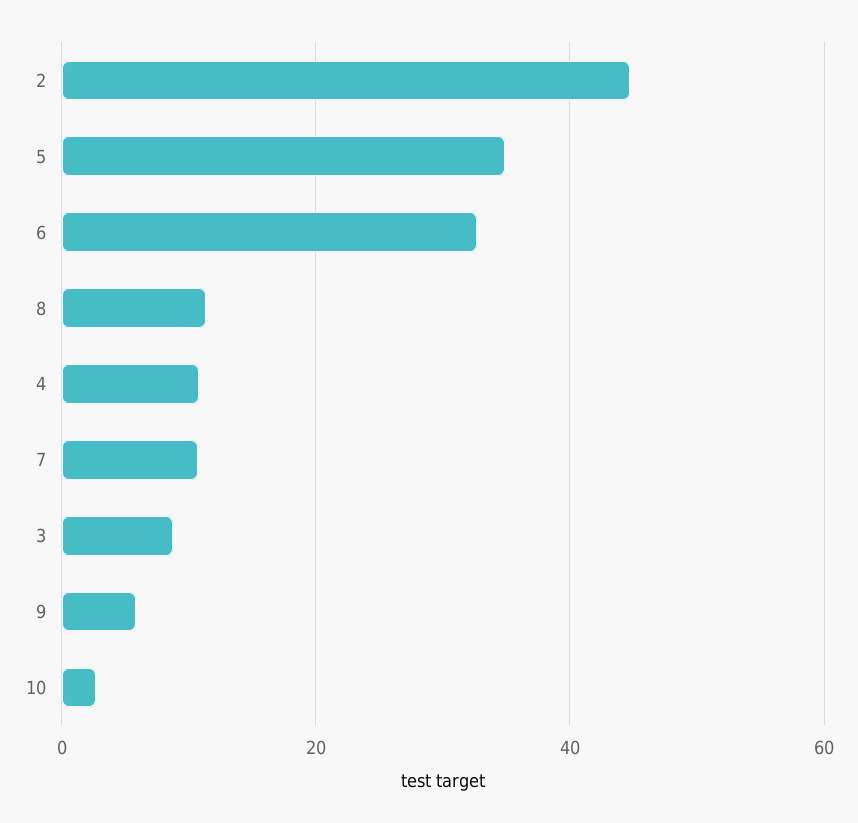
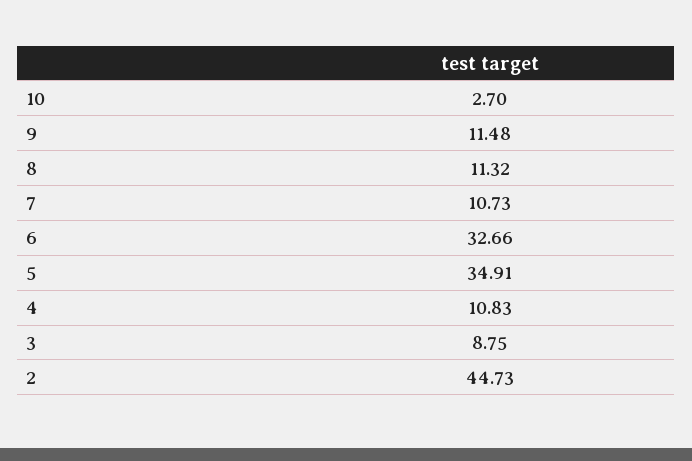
  {
    "2": 44.73,
    "5": 34.91,
    "6": 32.66,
    "8": 11.32,
    "4": 10.83,
    "7": 10.73,
    "3": 8.75,
-   "9": 6,
+   "9": 11.48,
    "10": 2.7
  }

